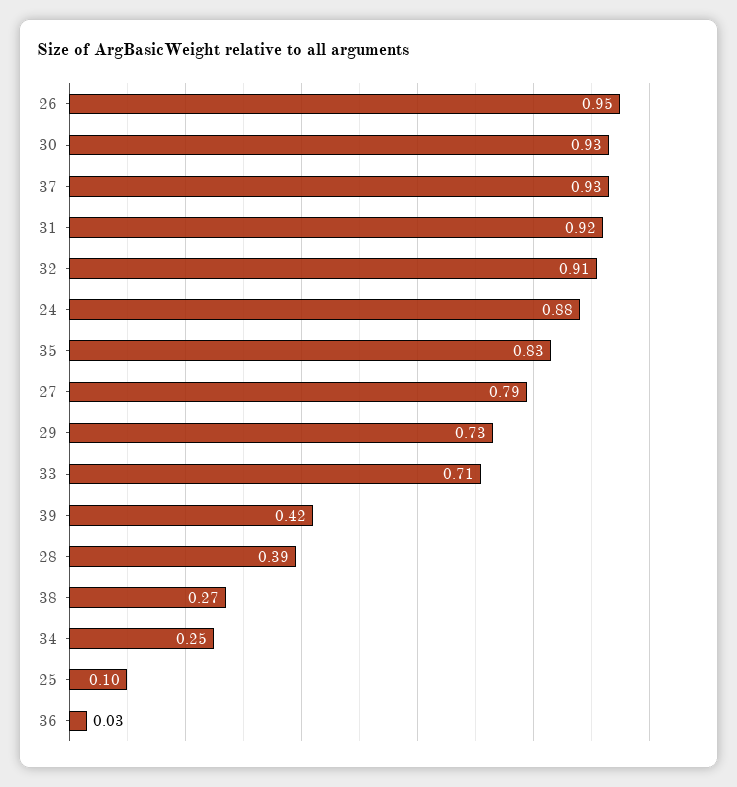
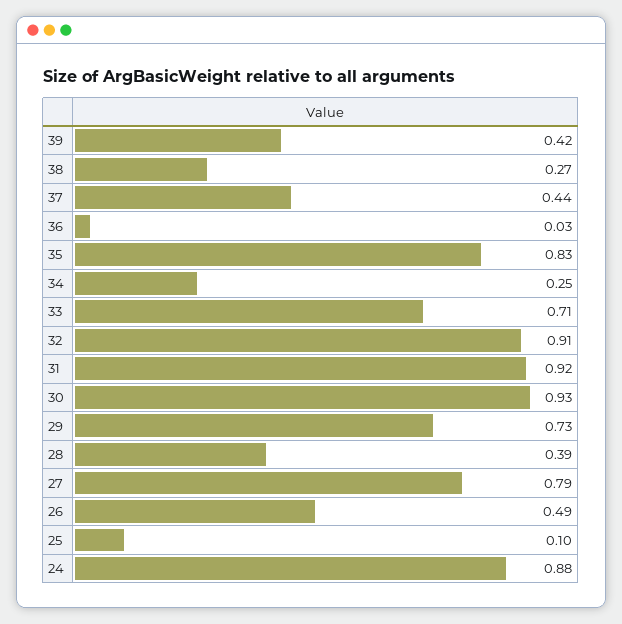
  {
-   "26": 0.95,
+   "26": 0.49,
    "30": 0.93,
-   "37": 0.93,
+   "37": 0.44,
    "31": 0.92,
    "32": 0.91,
    "24": 0.88,
    "35": 0.83,
    "27": 0.79,
    "29": 0.73,
    "33": 0.71,
    "39": 0.42,
    "28": 0.39,
    "38": 0.27,
    "34": 0.25,
    "25": 0.1,
    "36": 0.03
  }

